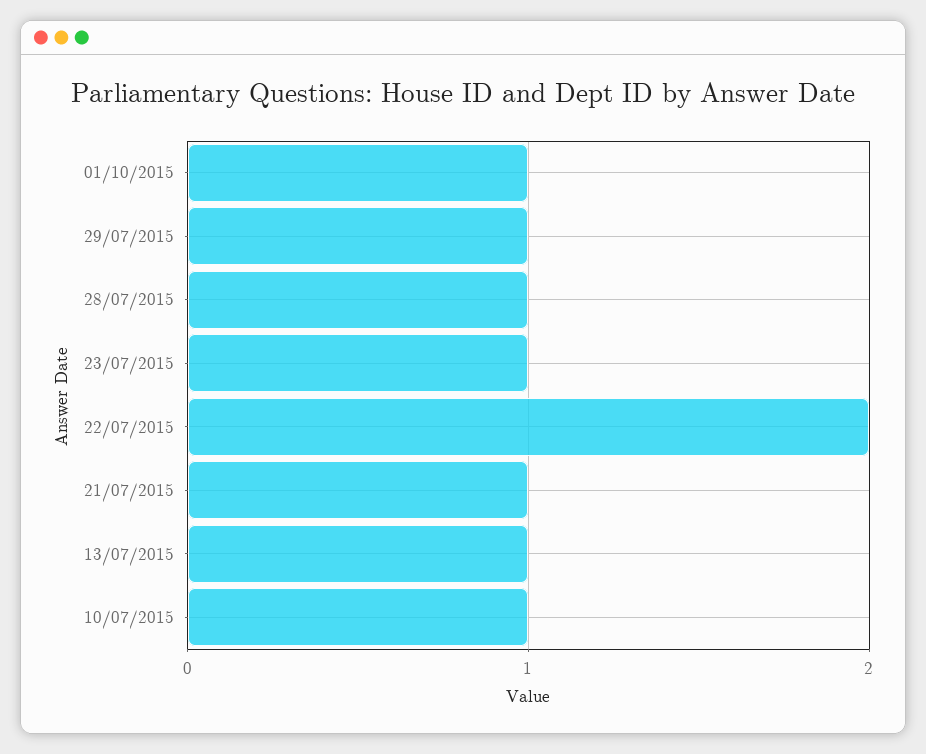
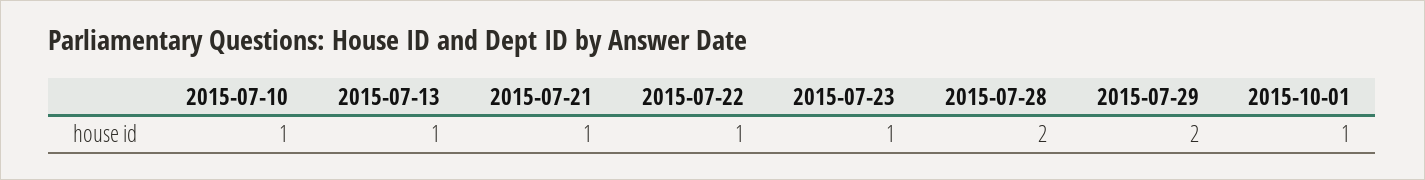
  {
    "01/10/2015": 1,
-   "29/07/2015": 1,
+   "29/07/2015": 2,
-   "28/07/2015": 1,
+   "28/07/2015": 2,
    "23/07/2015": 1,
-   "22/07/2015": 2,
+   "22/07/2015": 1,
    "21/07/2015": 1,
    "13/07/2015": 1,
    "10/07/2015": 1
  }

